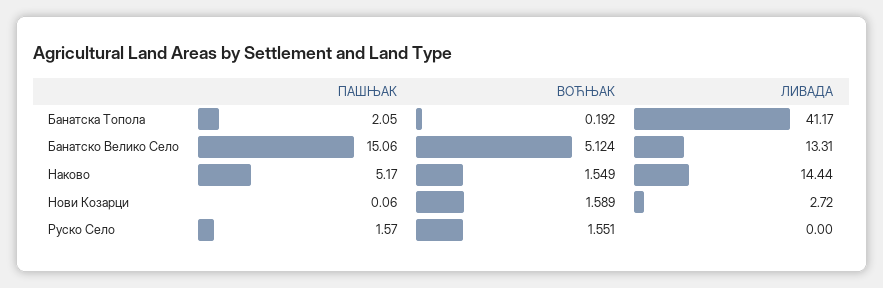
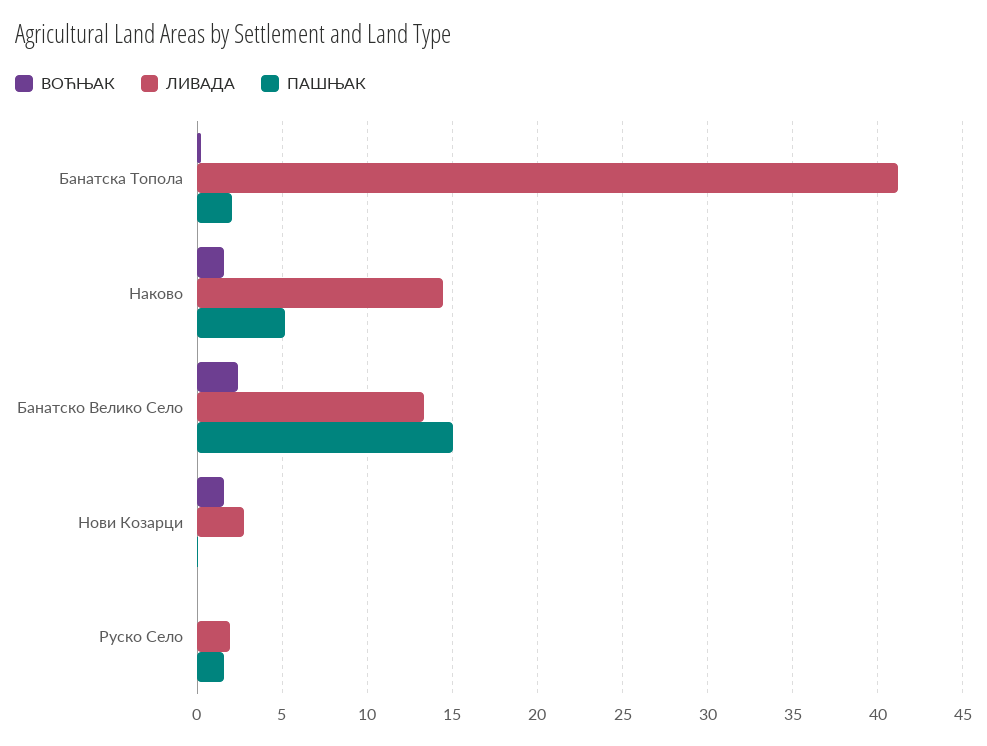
  {
    "ПАШЊАК": {
      "Банатска Топола": 2.05,
      "Банатско Велико Село": 15.06,
      "Наково": 5.17,
      "Нови Козарци": 0.06,
      "Руско Село": 1.57
    },
    "ВОЋЊАК": {
      "Банатска Топола": 0.192,
-     "Банатско Велико Село": 5.124,
+     "Банатско Велико Село": 2.5,
      "Наково": 1.549,
      "Нови Козарци": 1.589,
-     "Руско Село": 1.551
+     "Руско Село": 0
    },
    "ЛИВАДА": {
      "Банатска Топола": 41.17,
      "Банатско Велико Село": 13.31,
      "Наково": 14.44,
      "Нови Козарци": 2.72,
-     "Руско Село": 0
+     "Руско Село": 2
    }
  }

